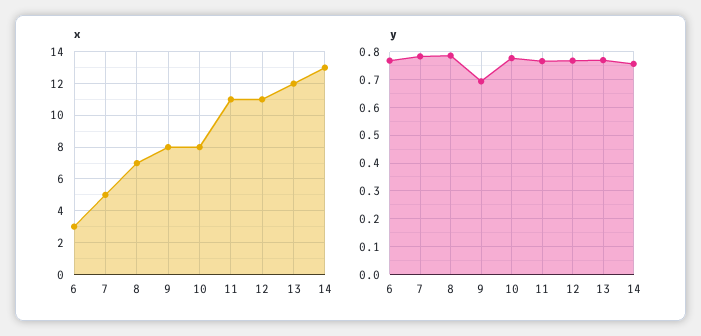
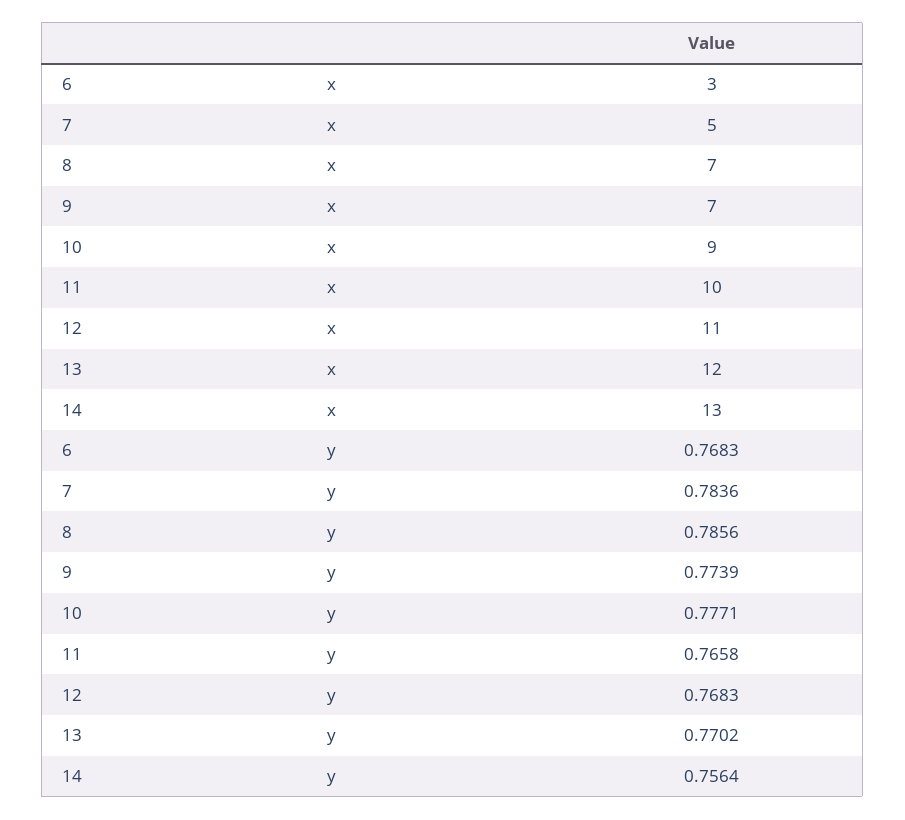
  {
    "x": {
      "6": 3,
      "7": 5,
      "8": 7,
-     "9": 8,
+     "9": 7,
-     "10": 8,
+     "10": 9,
-     "11": 11,
+     "11": 10,
      "12": 11,
      "13": 12,
      "14": 13
    },
    "y": {
      "6": 0.7683,
      "7": 0.7836,
      "8": 0.7856,
-     "9": 0.7,
+     "9": 0.7739,
      "10": 0.7771,
      "11": 0.7658,
      "12": 0.7683,
      "13": 0.7702,
      "14": 0.7564
    }
  }

